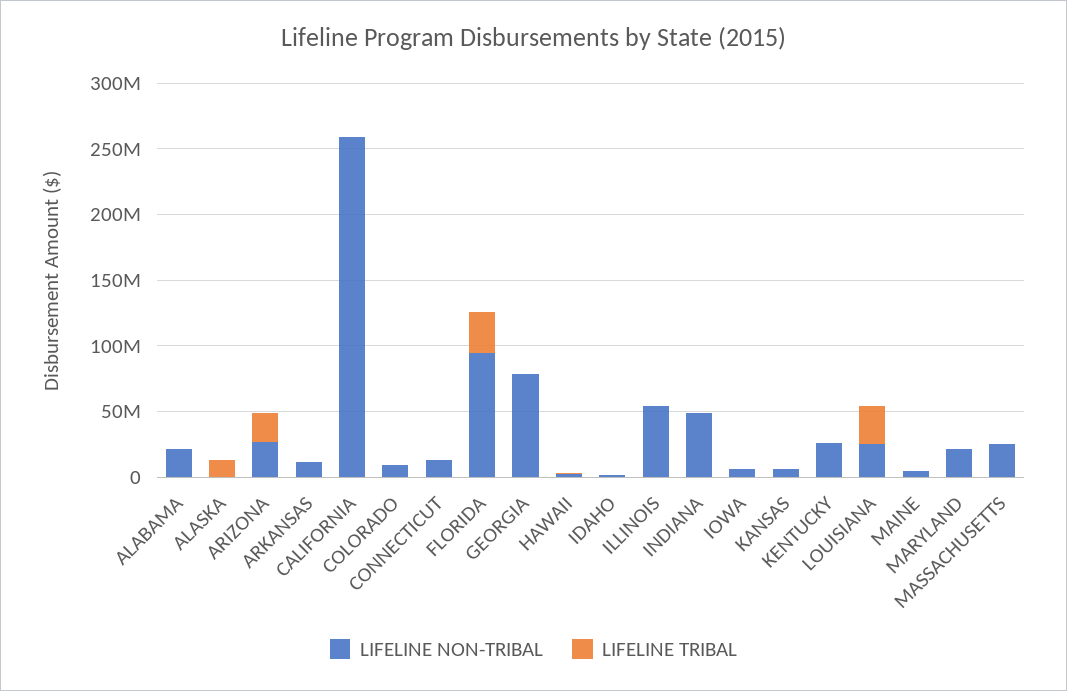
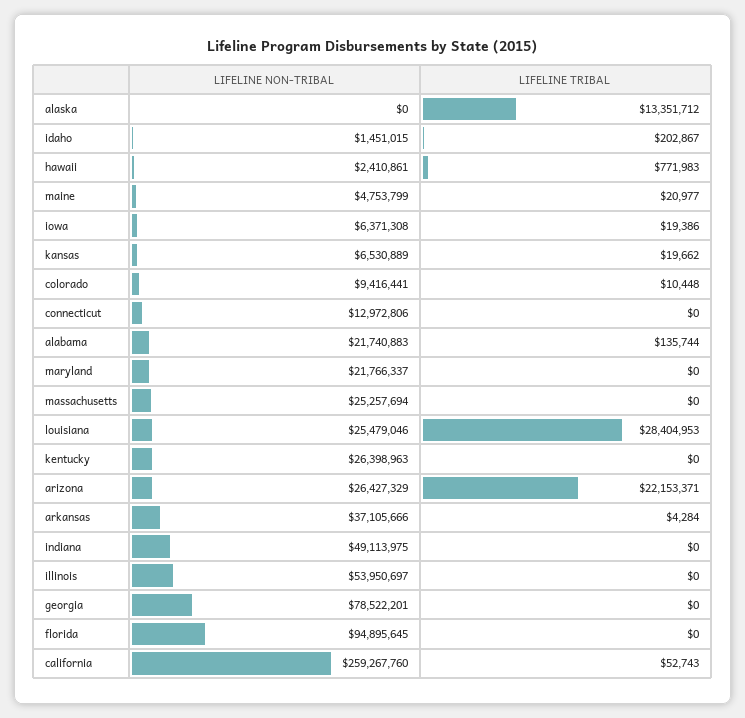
  {
    "LIFELINE NON-TRIBAL": {
      "ALABAMA": 21740883,
      "ALASKA": 0,
      "ARIZONA": 26427329,
-     "ARKANSAS": 10000000,
+     "ARKANSAS": 37105666,
      "CALIFORNIA": 259267760,
      "COLORADO": 9416441,
      "CONNECTICUT": 12972806,
      "FLORIDA": 94895645,
      "GEORGIA": 78522201,
      "HAWAII": 2410861,
      "IDAHO": 1451015,
      "ILLINOIS": 53950697,
      "INDIANA": 49113975,
      "IOWA": 6371308,
      "KANSAS": 6530889,
      "KENTUCKY": 26398963,
      "LOUISIANA": 25479046,
      "MAINE": 4753799,
      "MARYLAND": 21766337,
      "MASSACHUSETTS": 25257694
    },
    "LIFELINE TRIBAL": {
      "ALABAMA": 135744,
      "ALASKA": 13351712,
      "ARIZONA": 22153371,
      "ARKANSAS": 4284,
      "CALIFORNIA": 52743,
      "COLORADO": 10448,
      "CONNECTICUT": 0,
-     "FLORIDA": 30000000,
+     "FLORIDA": 0,
      "GEORGIA": 0,
      "HAWAII": 771983,
      "IDAHO": 202867,
      "ILLINOIS": 0,
      "INDIANA": 0,
      "IOWA": 19386,
      "KANSAS": 19662,
      "KENTUCKY": 0,
      "LOUISIANA": 28404953,
      "MAINE": 20977,
      "MARYLAND": 0,
      "MASSACHUSETTS": 0
    }
  }

